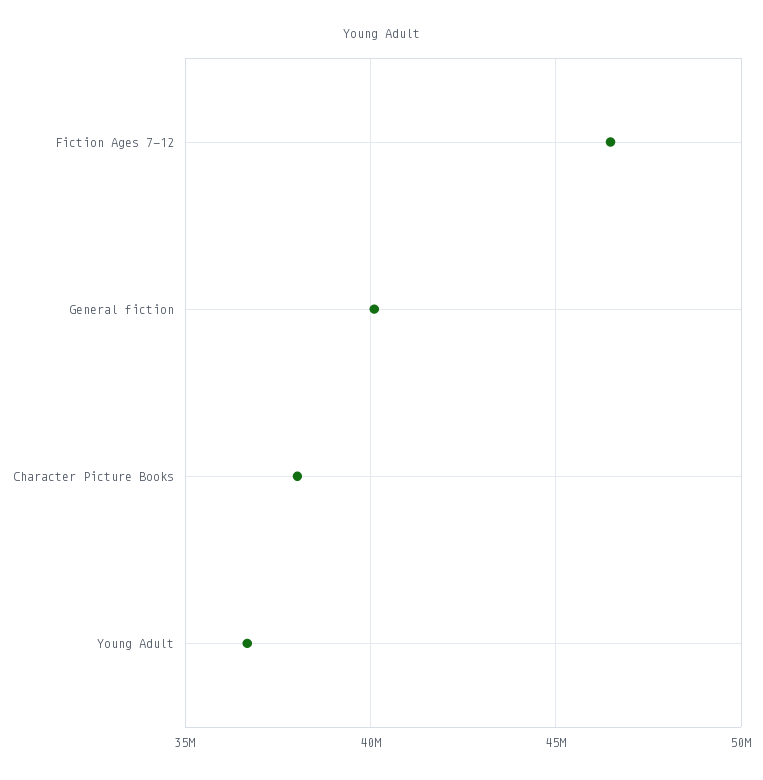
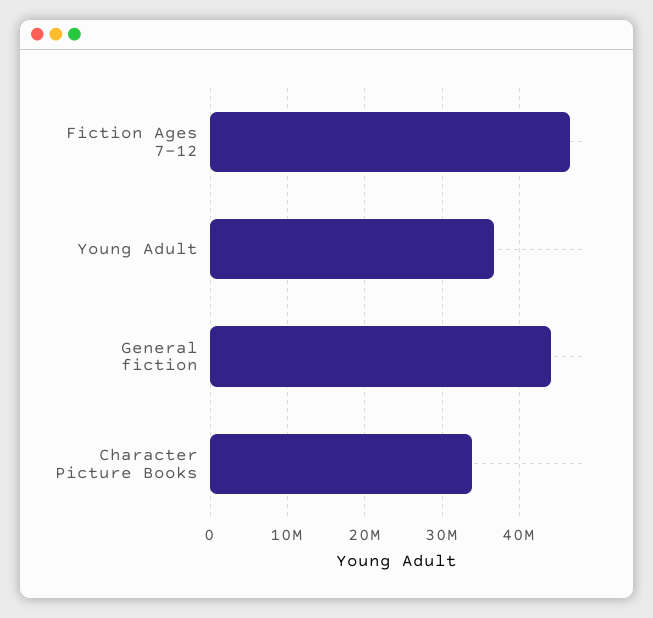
  {
    "Fiction Ages 7-12": 46500000,
-   "General fiction": 40000000,
+   "General fiction": 44000000,
-   "Character Picture Books": 38000000,
+   "Character Picture Books": 34000000,
    "Young Adult": 36500000
  }

